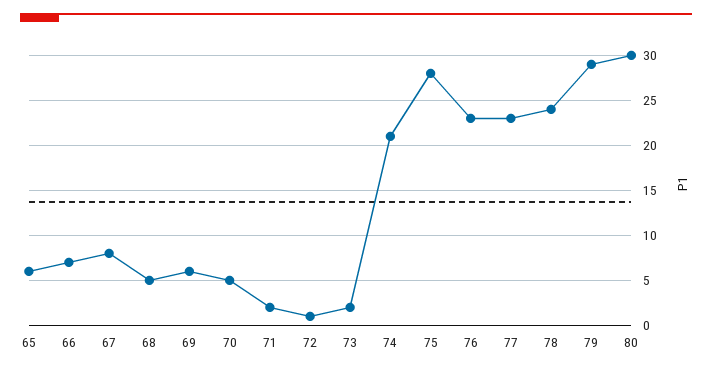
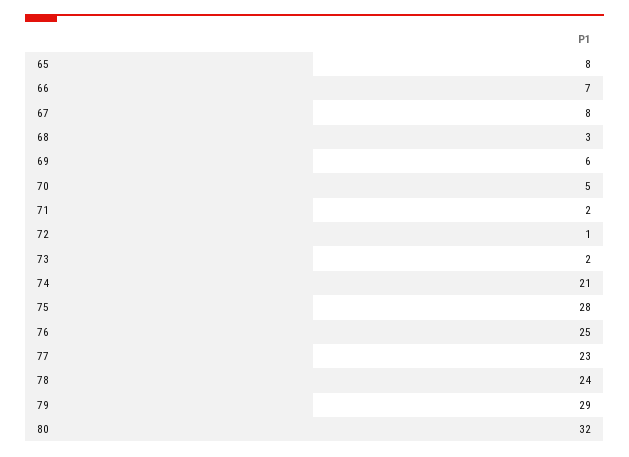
  {
-   "65": 6,
+   "65": 8,
    "66": 7,
    "67": 8,
-   "68": 5,
+   "68": 3,
    "69": 6,
    "70": 5,
    "71": 2,
    "72": 1,
    "73": 2,
    "74": 21,
    "75": 28,
-   "76": 23,
+   "76": 25,
    "77": 23,
    "78": 24,
    "79": 29,
-   "80": 30
+   "80": 32
  }

